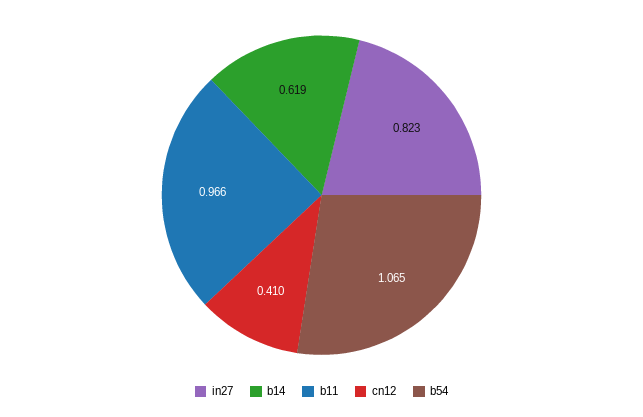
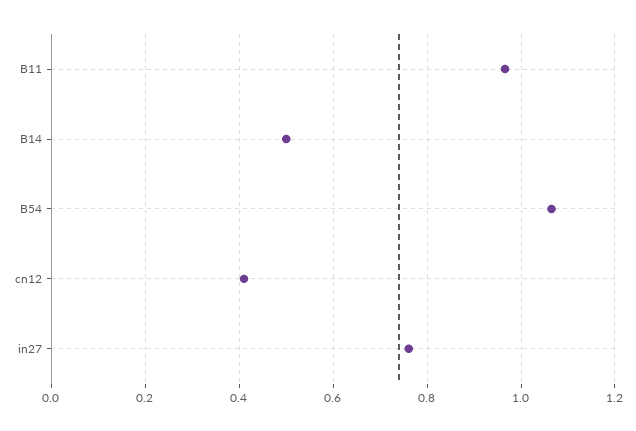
  {
-   "in27": 0.823,
+   "in27": 0.76,
-   "b14": 0.619,
+   "b14": 0.5,
    "b11": 0.966,
    "cn12": 0.41,
    "b54": 1.065
  }

